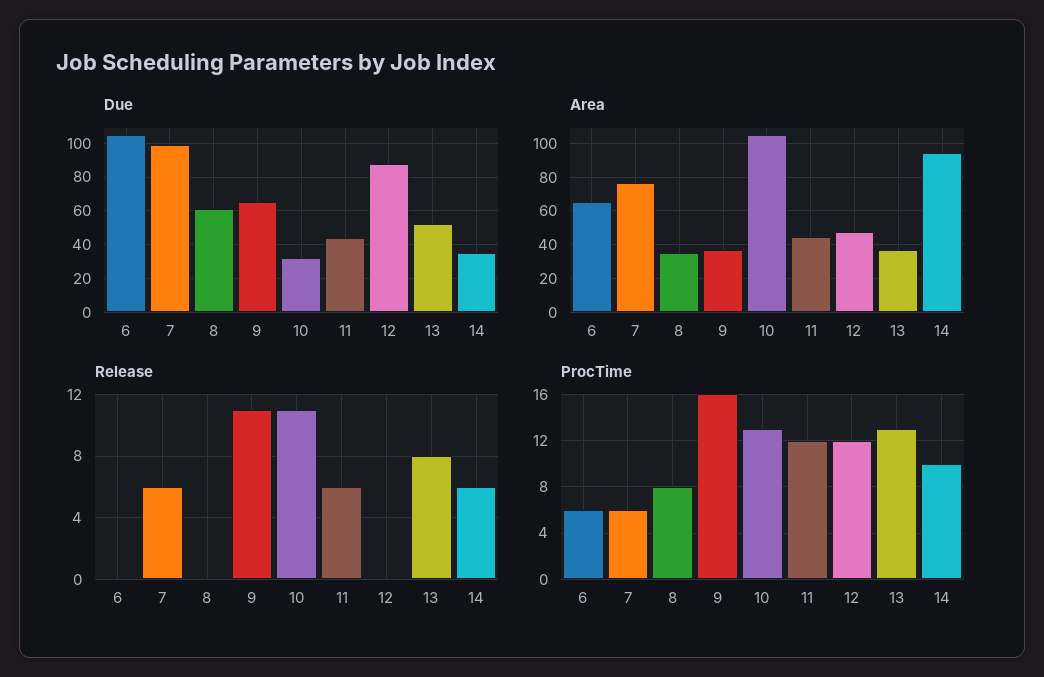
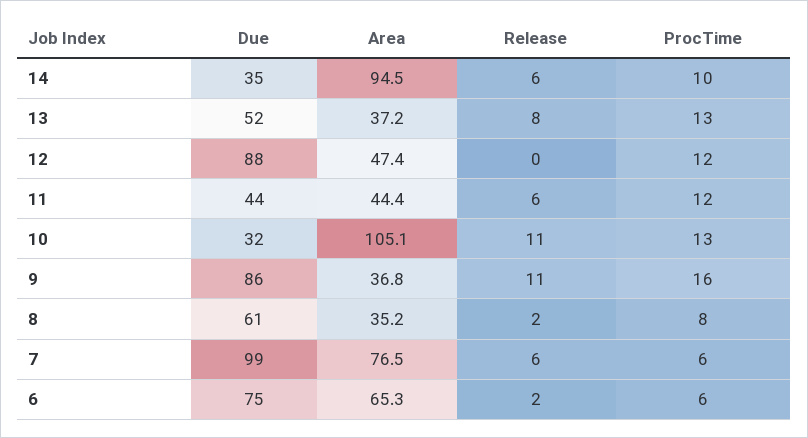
  {
    "Due": {
-     "6": 105,
+     "6": 75,
      "7": 99,
      "8": 61,
-     "9": 65,
+     "9": 86,
      "10": 32,
      "11": 44,
      "12": 88,
      "13": 52,
      "14": 35
    },
    "Area": {
      "6": 65.3,
      "7": 76.5,
      "8": 35.2,
      "9": 36.8,
      "10": 105.1,
      "11": 44.4,
      "12": 47.4,
      "13": 37.2,
      "14": 94.5
    },
    "Release": {
-     "6": 0,
+     "6": 2,
      "7": 6,
-     "8": 0,
+     "8": 2,
      "9": 11,
      "10": 11,
      "11": 6,
      "12": 0,
      "13": 8,
      "14": 6
    },
    "ProcTime": {
      "6": 6,
      "7": 6,
      "8": 8,
      "9": 16,
      "10": 13,
      "11": 12,
      "12": 12,
      "13": 13,
      "14": 10
    }
  }

